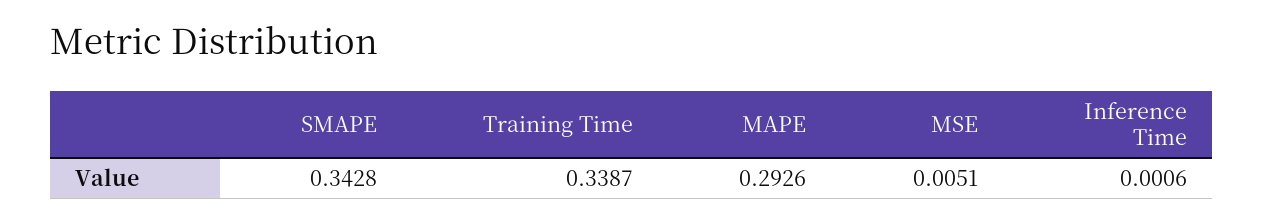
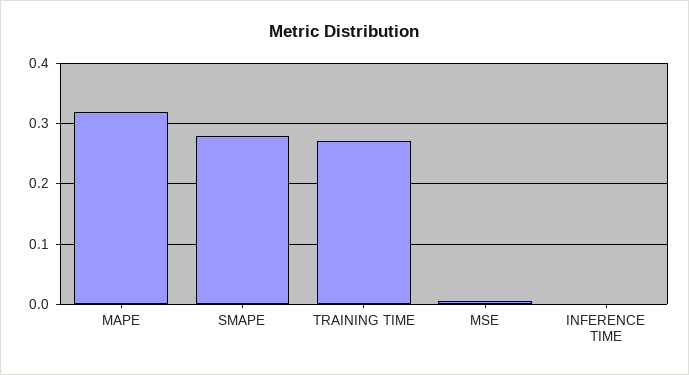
  {
-   "SMAPE": 0.3428,
+   "SMAPE": 0.28,
-   "Training Time": 0.3387,
+   "Training Time": 0.27,
-   "MAPE": 0.2926,
+   "MAPE": 0.32,
    "MSE": 0.0051,
    "Inference Time": 0.0006
  }

